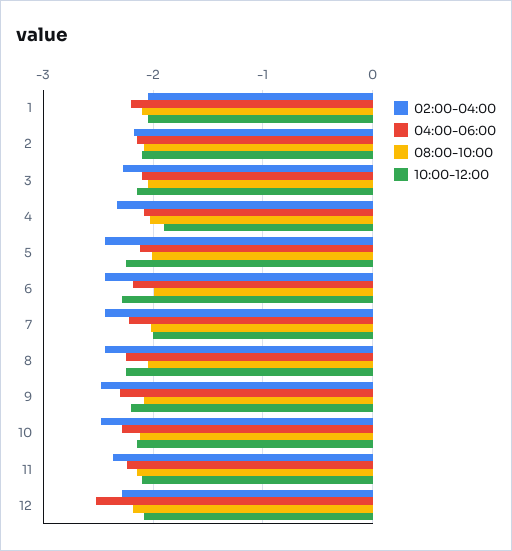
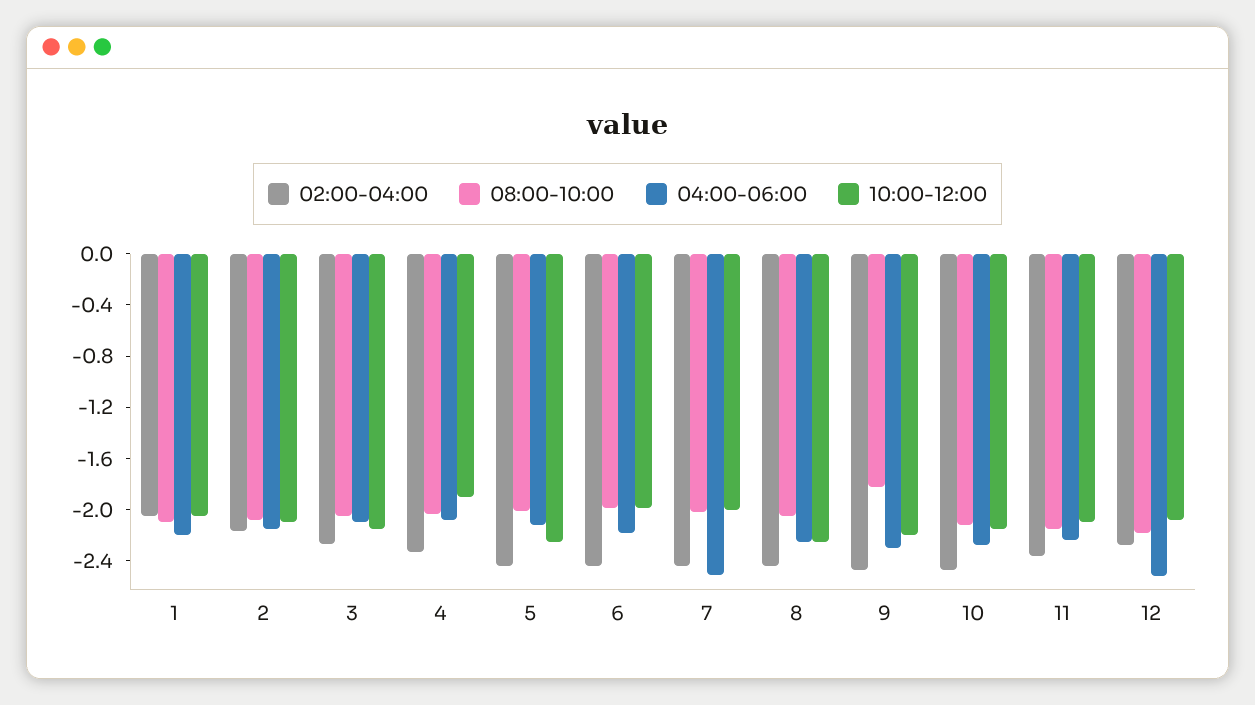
  {
    "02:00-04:00": {
      "1": -2.1,
      "2": -2.2,
      "3": -2.3,
      "4": -2.3,
      "5": -2.4,
      "6": -2.4,
      "7": -2.4,
      "8": -2.4,
      "9": -2.5,
      "10": -2.5,
      "11": -2.4,
      "12": -2.3
    },
    "04:00-06:00": {
      "1": -2.2,
      "2": -2.2,
      "3": -2.1,
      "4": -2.1,
      "5": -2.1,
      "6": -2.2,
-     "7": -2.2,
+     "7": -2.5,
      "8": -2.3,
      "9": -2.3,
      "10": -2.3,
      "11": -2.2,
      "12": -2.5
    },
    "08:00-10:00": {
      "1": -2.1,
      "2": -2.1,
      "3": -2.1,
      "4": -2,
      "5": -2,
      "6": -2,
      "7": -2,
      "8": -2.1,
-     "9": -2.1,
+     "9": -1.8,
      "10": -2.1,
      "11": -2.2,
      "12": -2.2
    },
    "10:00-12:00": {
      "1": -2.1,
      "2": -2.1,
      "3": -2.2,
      "4": -1.9,
      "5": -2.3,
-     "6": -2.3,
+     "6": -2,
      "7": -2,
      "8": -2.3,
      "9": -2.2,
      "10": -2.2,
      "11": -2.1,
      "12": -2.1
    }
  }

